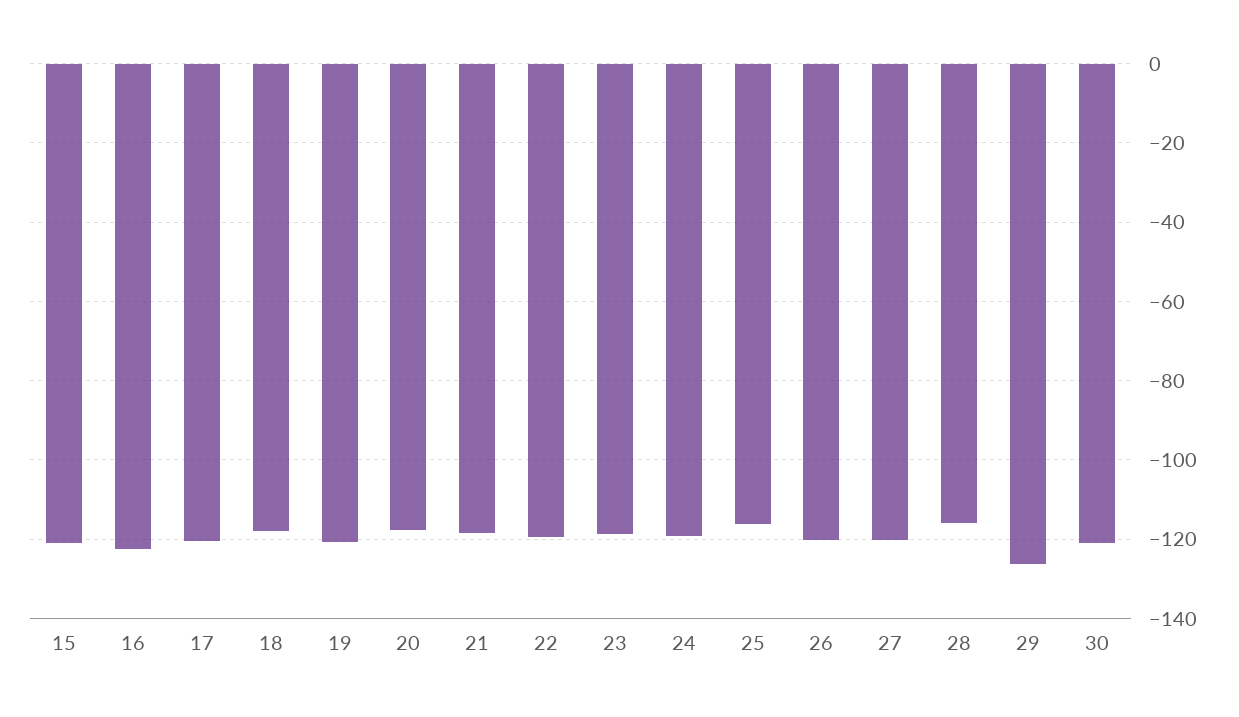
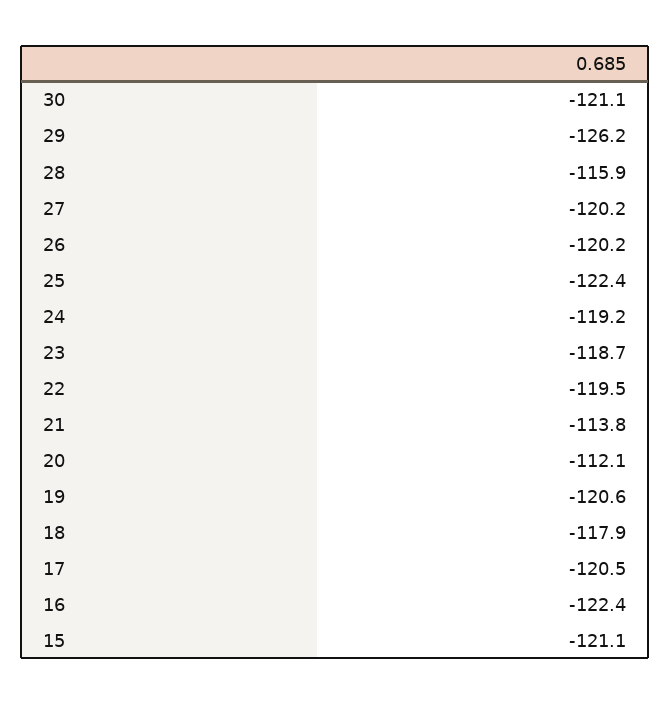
  {
    "15": -121.1,
    "16": -122.4,
    "17": -120.5,
    "18": -117.9,
    "19": -120.6,
-   "20": -118,
+   "20": -112.1,
-   "21": -118,
+   "21": -113.8,
    "22": -119.5,
    "23": -118.7,
    "24": -119.2,
-   "25": -116,
+   "25": -122.4,
    "26": -120.2,
    "27": -120.2,
    "28": -115.9,
    "29": -126.2,
    "30": -121.1
  }

